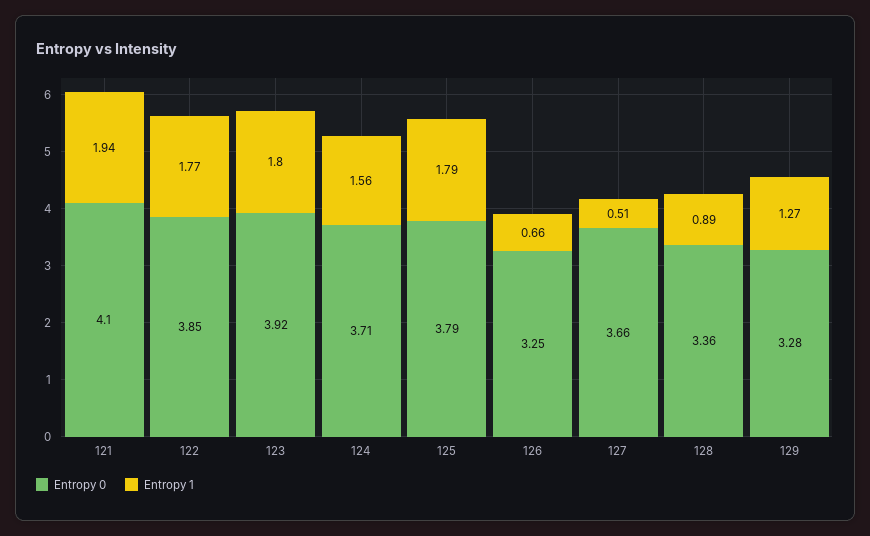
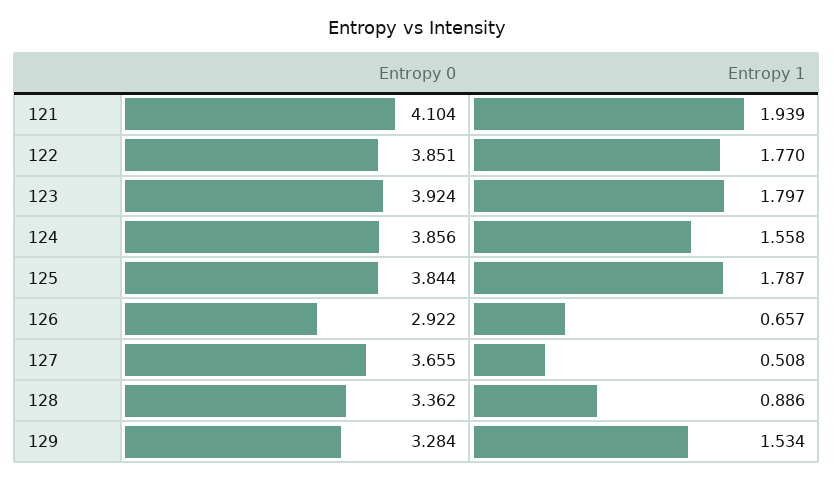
  {
    "Entropy 0": {
      "121": 4.104,
      "122": 3.851,
      "123": 3.924,
-     "124": 3.71,
+     "124": 3.856,
-     "125": 3.79,
+     "125": 3.844,
-     "126": 3.25,
+     "126": 2.922,
      "127": 3.655,
      "128": 3.362,
      "129": 3.284
    },
    "Entropy 1": {
      "121": 1.939,
      "122": 1.77,
      "123": 1.797,
      "124": 1.558,
      "125": 1.787,
      "126": 0.657,
      "127": 0.508,
      "128": 0.886,
-     "129": 1.27
+     "129": 1.534
    }
  }

